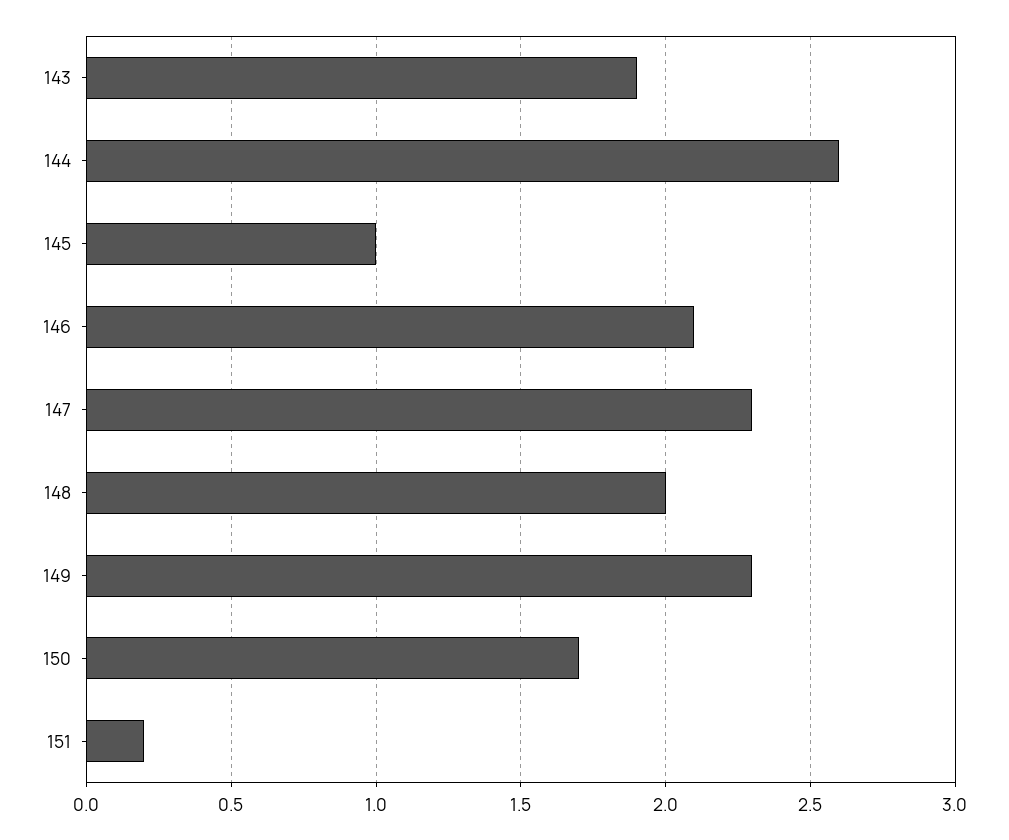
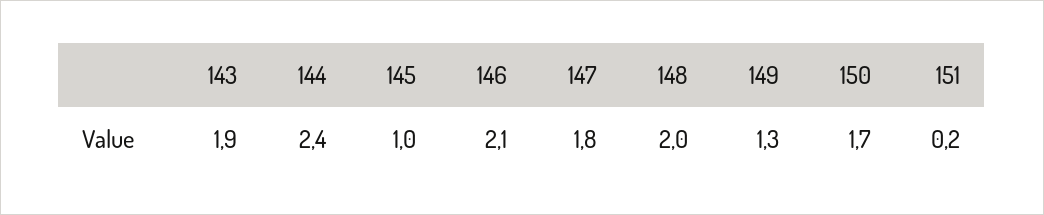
  {
    "143": 1.9,
-   "144": 2.6,
+   "144": 2.4,
    "145": 1,
    "146": 2.1,
-   "147": 2.3,
+   "147": 1.8,
    "148": 2,
-   "149": 2.3,
+   "149": 1.3,
    "150": 1.7,
    "151": 0.2
  }

